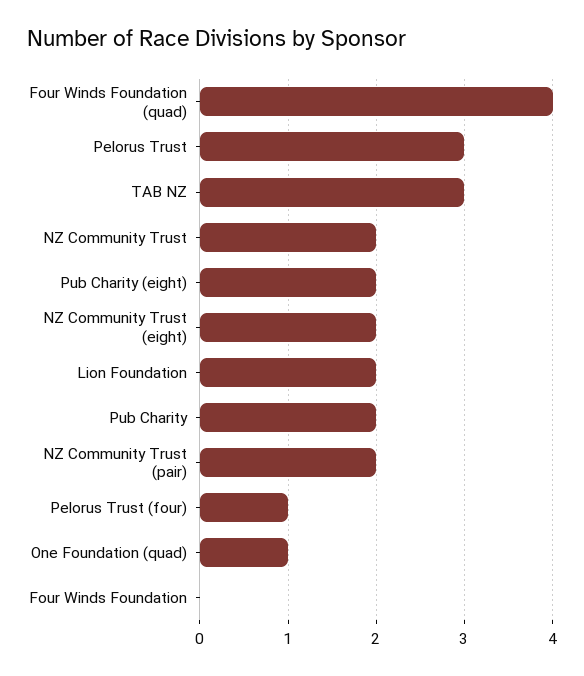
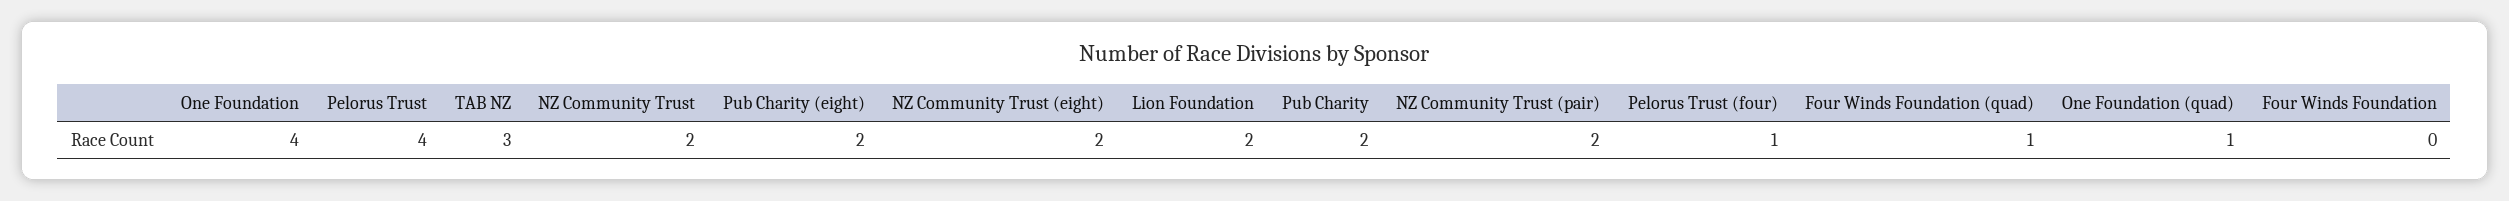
  {
-   "Four Winds Foundation (quad)": 4,
+   "Four Winds Foundation (quad)": 1,
-   "Pelorus Trust": 3,
+   "Pelorus Trust": 4,
    "TAB NZ": 3,
    "NZ Community Trust": 2,
    "Pub Charity (eight)": 2,
    "NZ Community Trust (eight)": 2,
    "Lion Foundation": 2,
    "Pub Charity": 2,
    "NZ Community Trust (pair)": 2,
    "Pelorus Trust (four)": 1,
    "One Foundation (quad)": 1,
-   "Four Winds Foundation": 0
+   "Four Winds Foundation": 0,
+   "One Foundation": 4
  }

